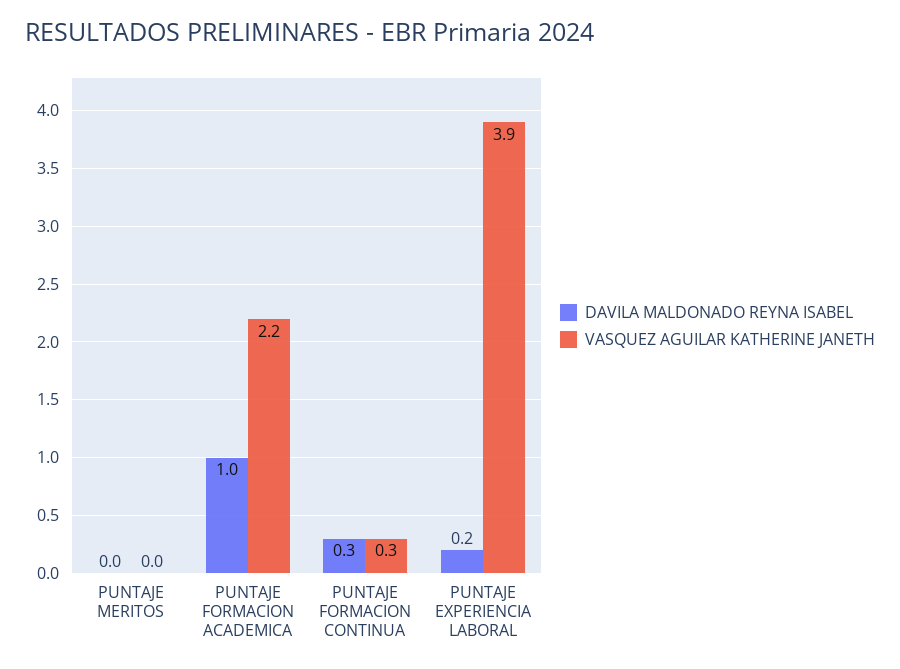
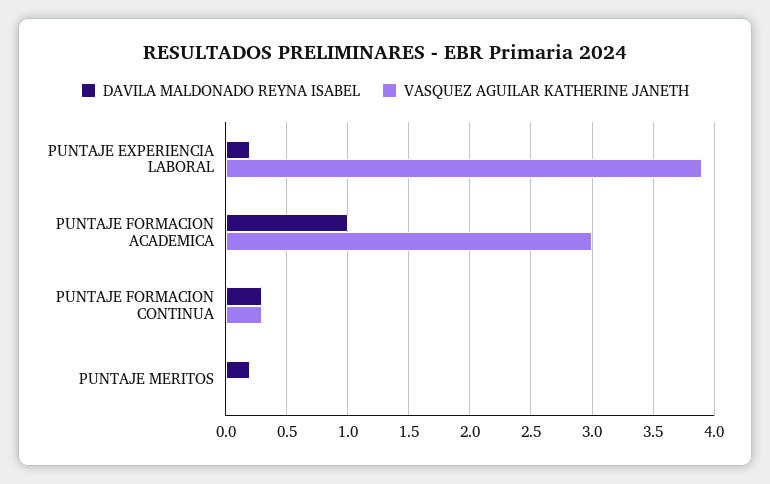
  {
    "DAVILA MALDONADO REYNA ISABEL": {
-     "PUNTAJE MERITOS": 0,
+     "PUNTAJE MERITOS": 0.2,
      "PUNTAJE FORMACION ACADEMICA": 1,
      "PUNTAJE FORMACION CONTINUA": 0.3,
      "PUNTAJE EXPERIENCIA LABORAL": 0.2
    },
    "VASQUEZ AGUILAR KATHERINE JANETH": {
      "PUNTAJE MERITOS": 0,
-     "PUNTAJE FORMACION ACADEMICA": 2.2,
+     "PUNTAJE FORMACION ACADEMICA": 3,
      "PUNTAJE FORMACION CONTINUA": 0.3,
      "PUNTAJE EXPERIENCIA LABORAL": 3.9
    }
  }

